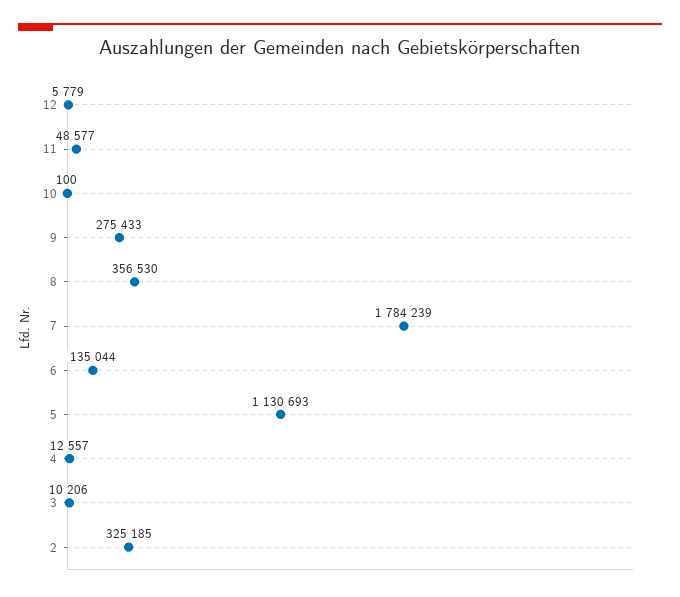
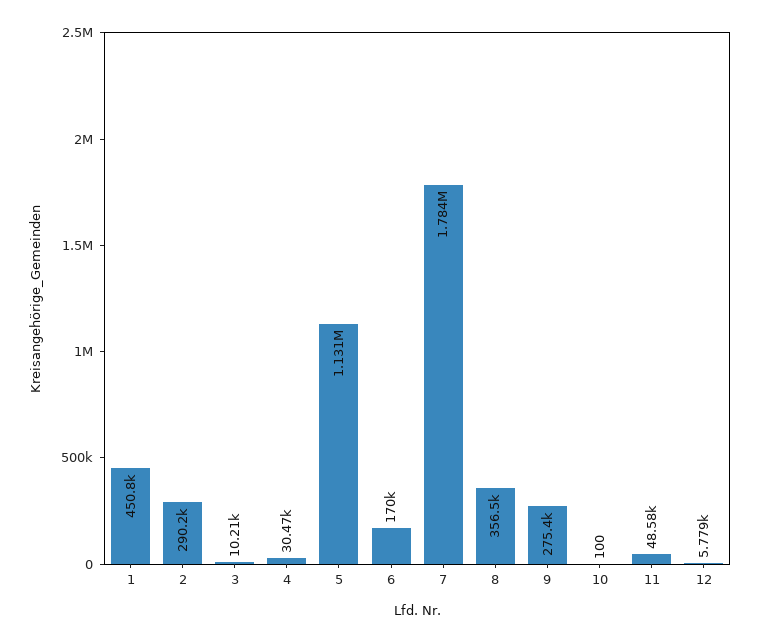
  {
    "12": 5779,
    "11": 48577,
    "10": 100,
    "9": 275433,
    "8": 356530,
    "7": 1784239,
-   "6": 135044,
+   "6": 170000,
    "5": 1130693,
-   "4": 12557,
+   "4": 30470,
    "3": 10206,
-   "2": 325185
+   "2": 290200,
+   "1": 450800
  }

